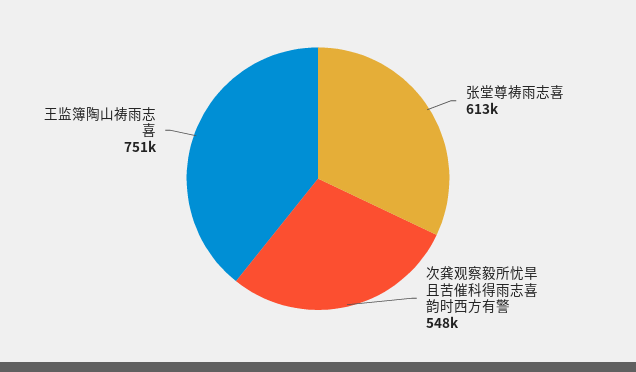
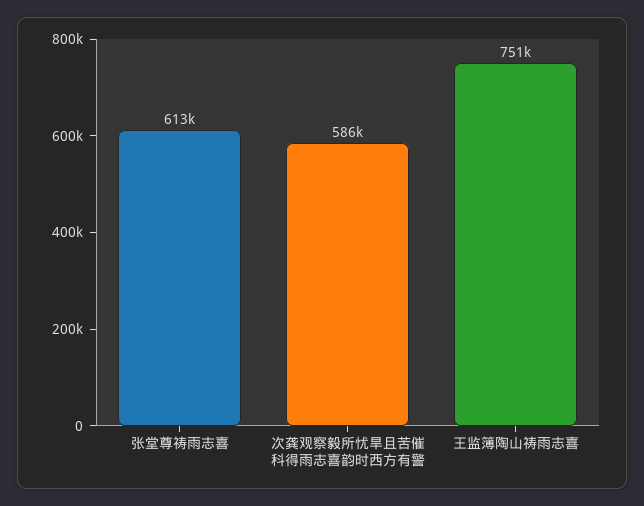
  {
    "张堂尊祷雨志喜": 613000,
-   "次龚观察毅所忧旱且苦催科得雨志喜韵时西方有警": 548000,
+   "次龚观察毅所忧旱且苦催科得雨志喜韵时西方有警": 586000,
    "王监簿陶山祷雨志喜": 751000
  }

